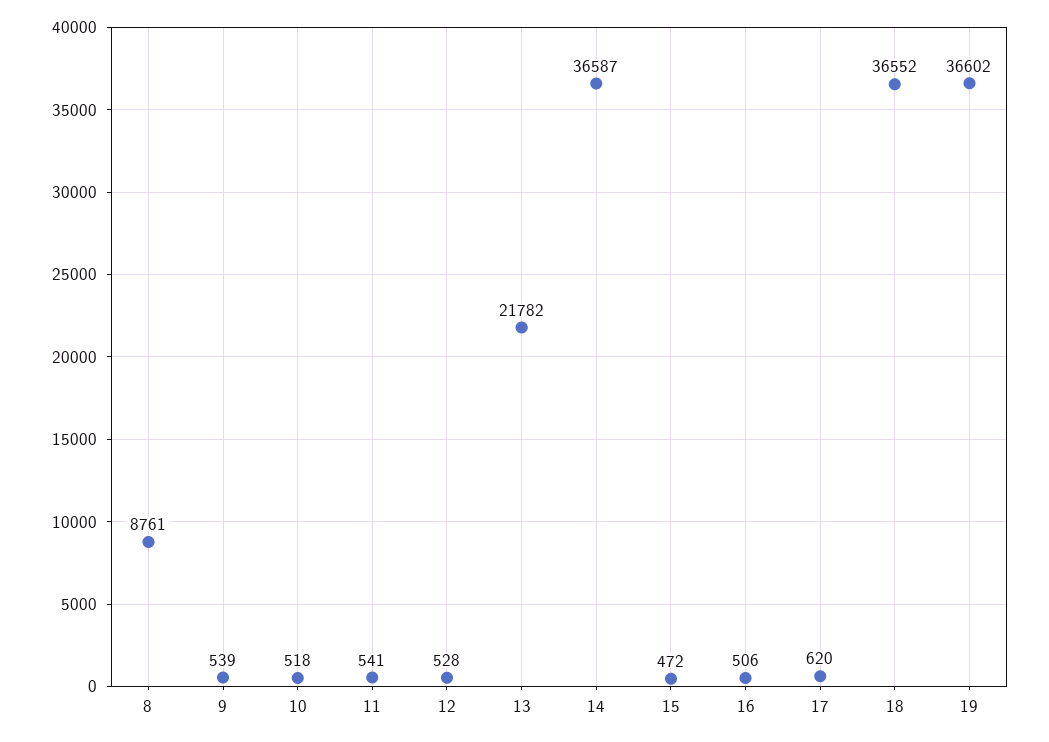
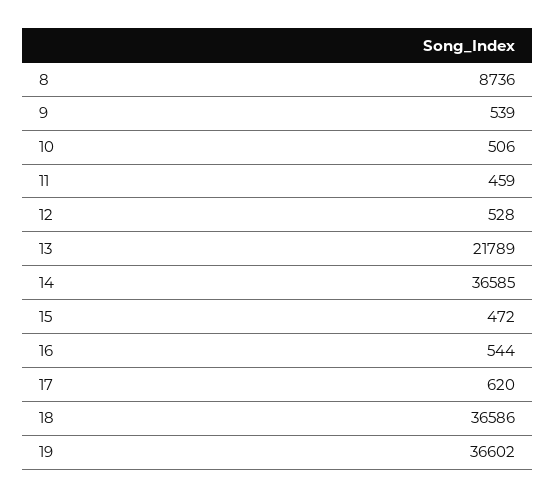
  {
-   "8": 8761,
+   "8": 8736,
    "9": 539,
-   "10": 518,
+   "10": 506,
-   "11": 541,
+   "11": 459,
    "12": 528,
-   "13": 21782,
+   "13": 21789,
-   "14": 36587,
+   "14": 36585,
    "15": 472,
-   "16": 506,
+   "16": 544,
    "17": 620,
-   "18": 36552,
+   "18": 36586,
    "19": 36602
  }

